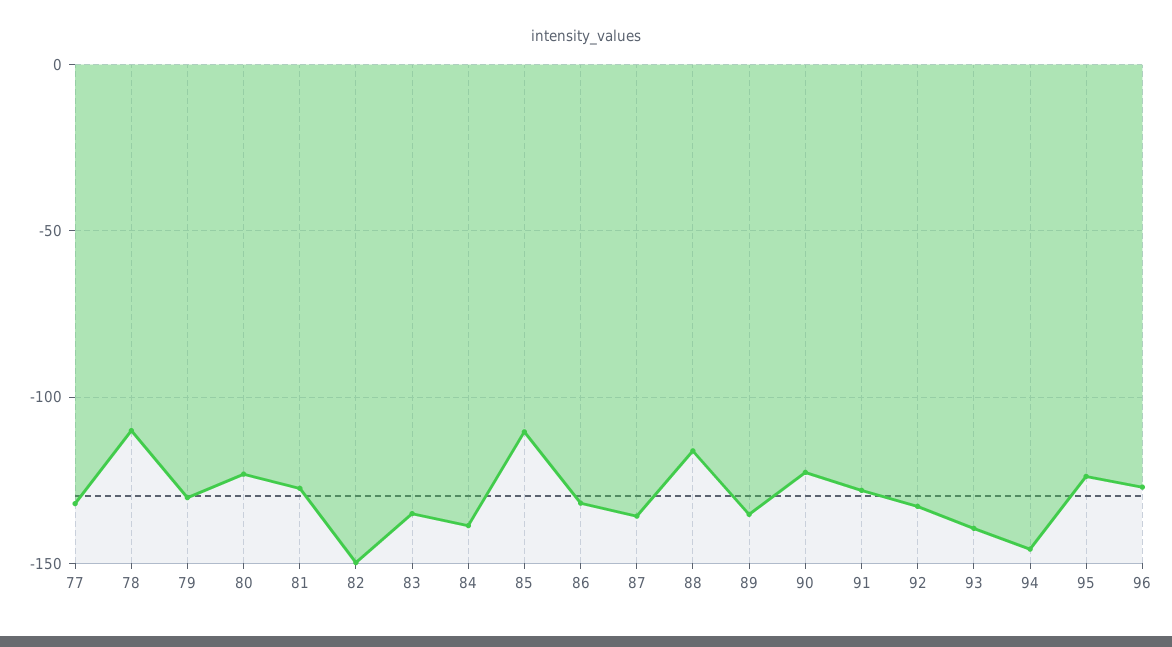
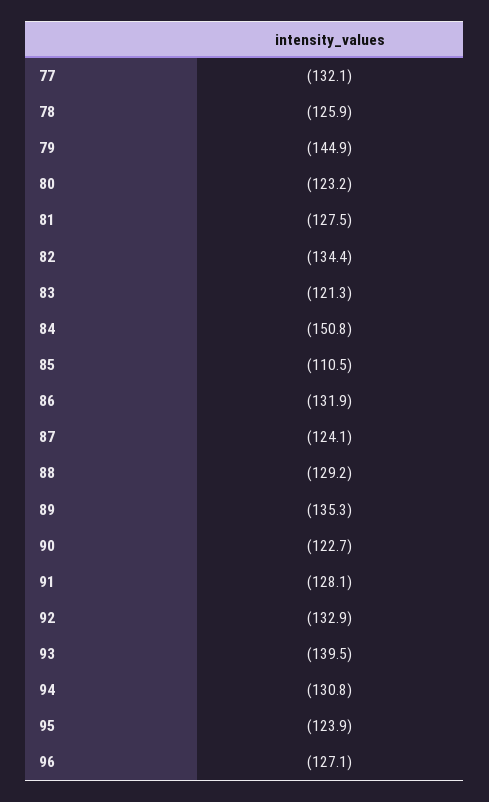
  {
    "77": -132.1,
-   "78": -110,
+   "78": -125.9,
-   "79": -130,
+   "79": -144.9,
    "80": -123.2,
    "81": -127.5,
-   "82": -150,
+   "82": -134.4,
-   "83": -135,
+   "83": -121.3,
-   "84": -140,
+   "84": -150.8,
    "85": -110.5,
    "86": -131.9,
-   "87": -135,
+   "87": -124.1,
-   "88": -115,
+   "88": -129.2,
    "89": -135.3,
    "90": -122.7,
    "91": -128.1,
    "92": -132.9,
    "93": -139.5,
-   "94": -145,
+   "94": -130.8,
    "95": -123.9,
    "96": -127.1
  }

